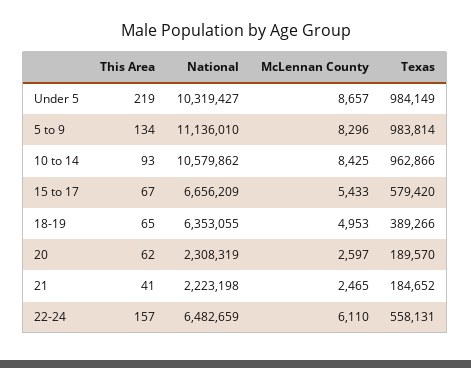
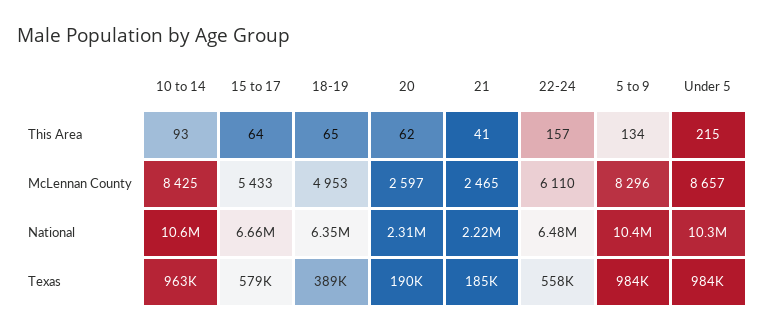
  {
    "This Area": {
-     "Under 5": 219,
+     "Under 5": 215,
      "5 to 9": 134,
      "10 to 14": 93,
-     "15 to 17": 67,
+     "15 to 17": 64,
      "18-19": 65,
      "20": 62,
      "21": 41,
      "22-24": 157
    },
    "National": {
      "Under 5": 10319427,
-     "5 to 9": 11136010,
+     "5 to 9": 10400000,
      "10 to 14": 10579862,
      "15 to 17": 6656209,
      "18-19": 6353055,
      "20": 2308319,
      "21": 2223198,
      "22-24": 6482659
    },
    "McLennan County": {
      "Under 5": 8657,
      "5 to 9": 8296,
      "10 to 14": 8425,
      "15 to 17": 5433,
      "18-19": 4953,
      "20": 2597,
      "21": 2465,
      "22-24": 6110
    },
    "Texas": {
      "Under 5": 984149,
      "5 to 9": 983814,
      "10 to 14": 962866,
      "15 to 17": 579420,
      "18-19": 389266,
      "20": 189570,
      "21": 184652,
      "22-24": 558131
    }
  }

